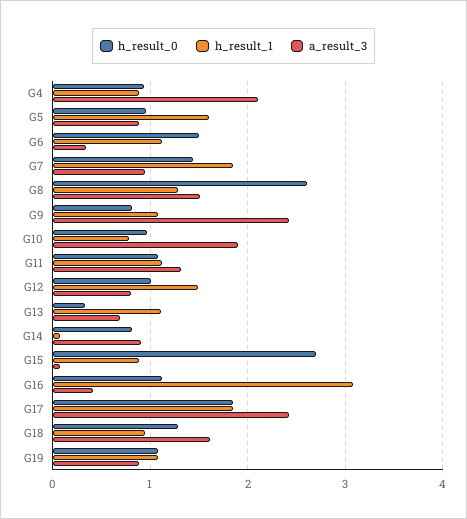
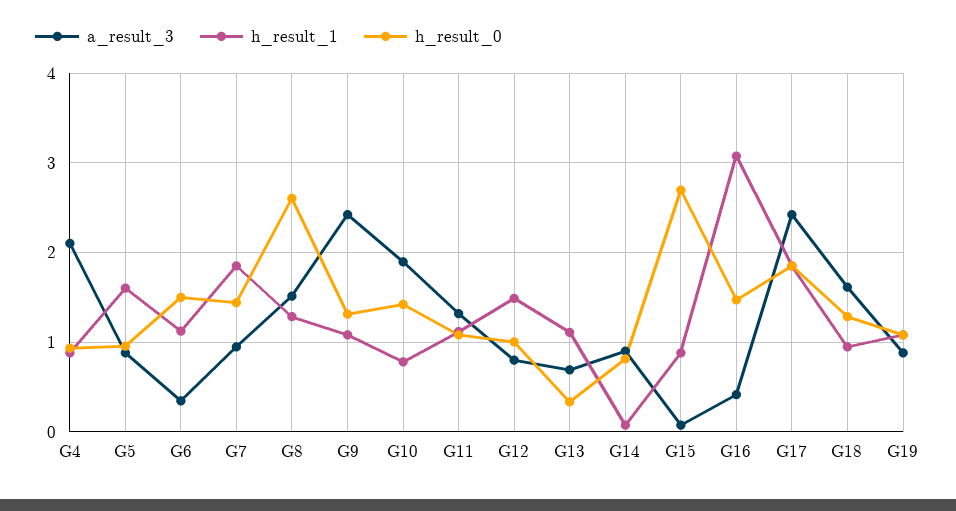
  {
    "h_result_0": {
      "G4": 0.9,
      "G5": 1,
      "G6": 1.5,
      "G7": 1.4,
      "G8": 2.6,
-     "G9": 0.8,
+     "G9": 1.3,
-     "G10": 1,
+     "G10": 1.4,
      "G11": 1.1,
      "G12": 1,
      "G13": 0.3,
      "G14": 0.8,
      "G15": 2.7,
-     "G16": 1.1,
+     "G16": 1.5,
      "G17": 1.9,
      "G18": 1.3,
      "G19": 1.1
    },
    "h_result_1": {
      "G4": 0.9,
      "G5": 1.6,
      "G6": 1.1,
      "G7": 1.9,
      "G8": 1.3,
      "G9": 1.1,
      "G10": 0.8,
      "G11": 1.1,
      "G12": 1.5,
      "G13": 1.1,
      "G14": 0.1,
      "G15": 0.9,
      "G16": 3.1,
      "G17": 1.9,
      "G18": 1,
      "G19": 1.1
    },
    "a_result_3": {
      "G4": 2.1,
      "G5": 0.9,
      "G6": 0.3,
      "G7": 1,
      "G8": 1.5,
      "G9": 2.4,
      "G10": 1.9,
      "G11": 1.3,
      "G12": 0.8,
      "G13": 0.7,
      "G14": 0.9,
      "G15": 0.1,
      "G16": 0.4,
      "G17": 2.4,
      "G18": 1.6,
      "G19": 0.9
    }
  }

